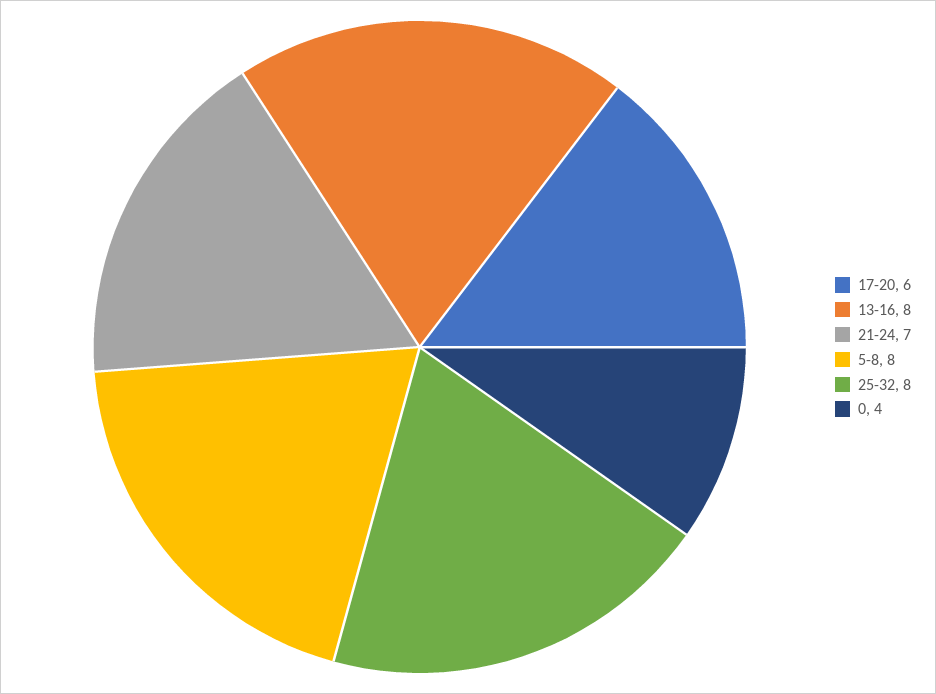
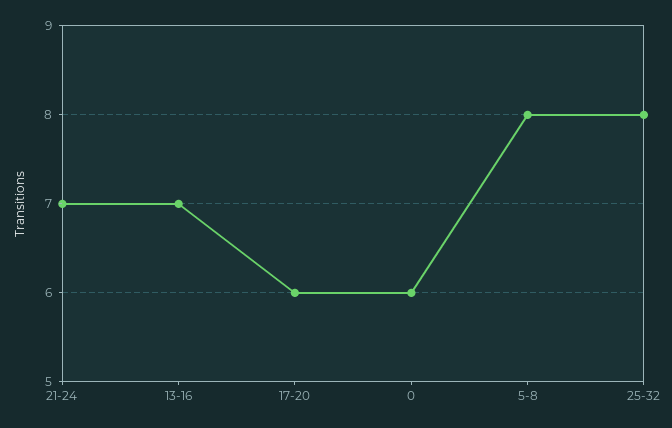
  {
    "17-20": 6,
-   "13-16": 8,
+   "13-16": 7,
    "21-24": 7,
    "5-8": 8,
    "25-32": 8,
-   "0": 4
+   "0": 6
  }

